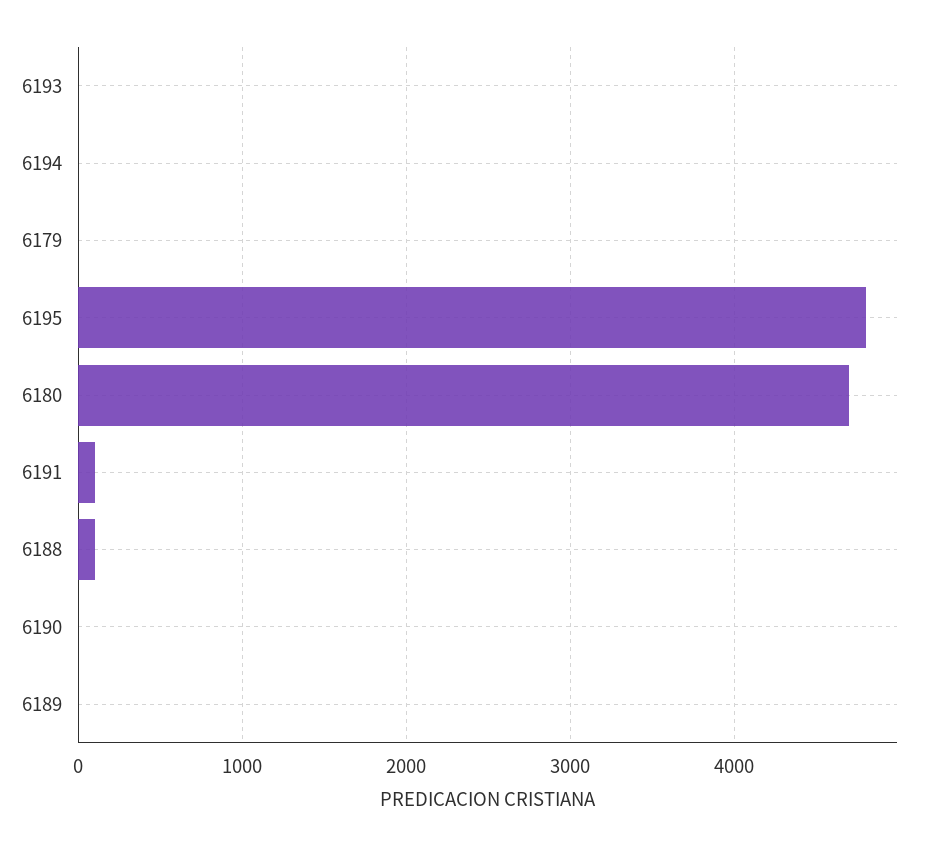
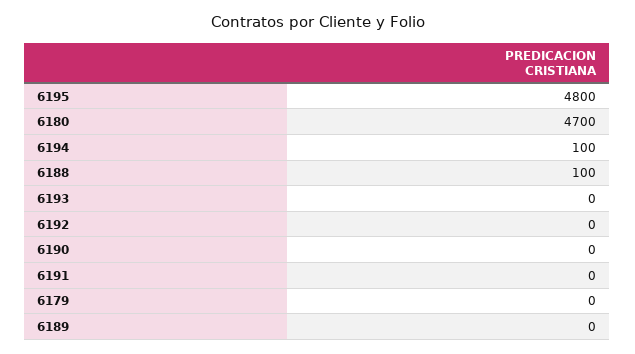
  {
    "6193": 0,
-   "6194": 0,
+   "6194": 100,
    "6179": 0,
    "6195": 4800,
    "6180": 4700,
-   "6191": 100,
+   "6191": 0,
    "6188": 100,
    "6190": 0,
-   "6189": 0
+   "6189": 0,
+   "6192": 0
  }

